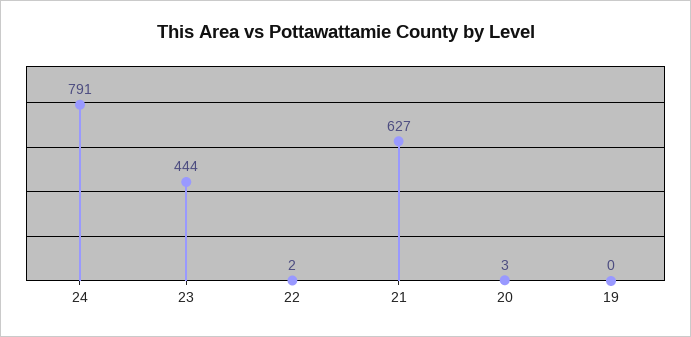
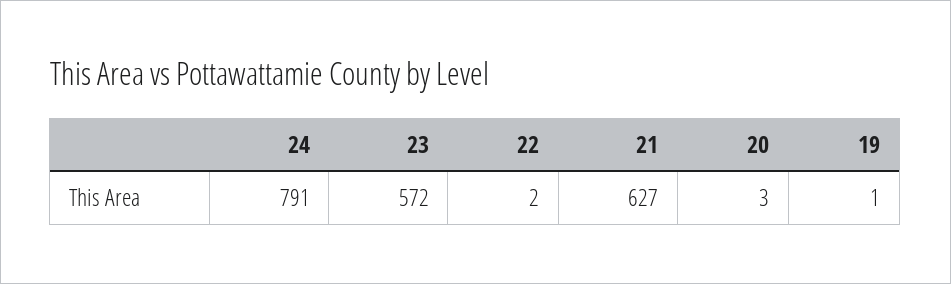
  {
    "24": 791,
-   "23": 444,
+   "23": 572,
    "22": 2,
    "21": 627,
    "20": 3,
-   "19": 0
+   "19": 1
  }

